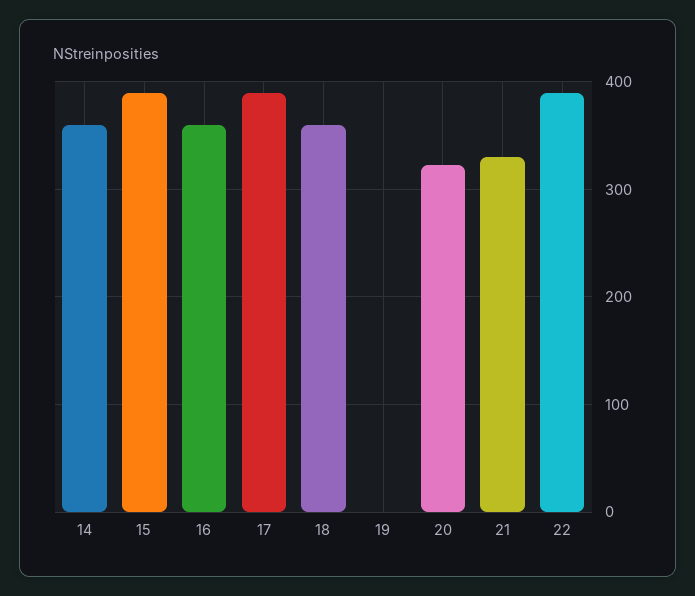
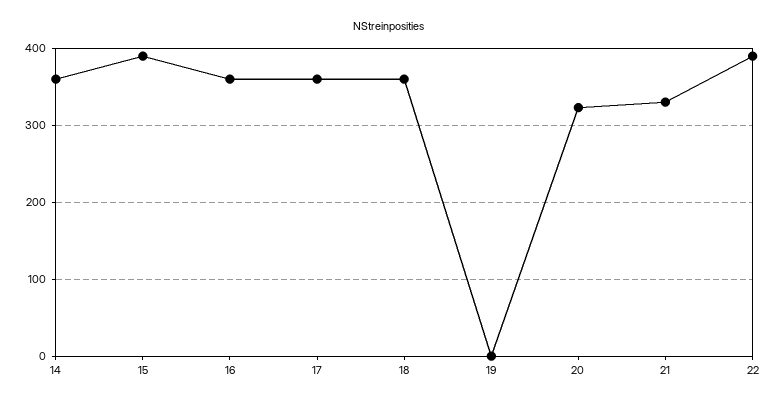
  {
    "14": 360,
    "15": 390,
    "16": 360,
-   "17": 390,
+   "17": 360,
    "18": 360,
    "19": 0,
    "20": 320,
    "21": 330,
    "22": 390
  }

